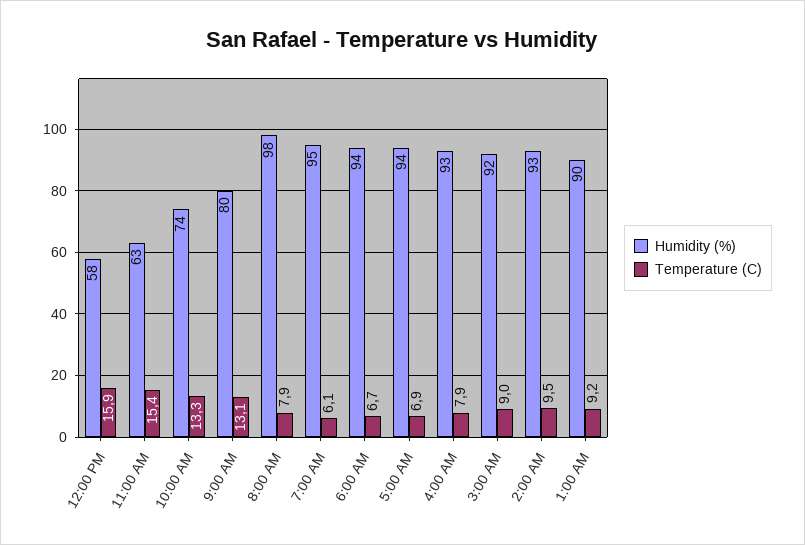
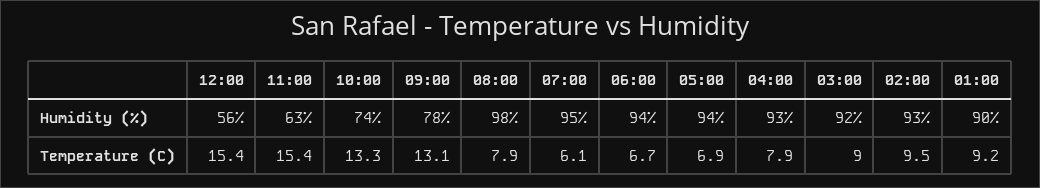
  {
    "Humidity (%)": {
-     "12:00 PM": 58,
+     "12:00 PM": 56,
      "11:00 AM": 63,
      "10:00 AM": 74,
-     "9:00 AM": 80,
+     "9:00 AM": 78,
      "8:00 AM": 98,
      "7:00 AM": 95,
      "6:00 AM": 94,
      "5:00 AM": 94,
      "4:00 AM": 93,
      "3:00 AM": 92,
      "2:00 AM": 93,
      "1:00 AM": 90
    },
    "Temperature (C)": {
-     "12:00 PM": 15.9,
+     "12:00 PM": 15.4,
      "11:00 AM": 15.4,
      "10:00 AM": 13.3,
      "9:00 AM": 13.1,
      "8:00 AM": 7.9,
      "7:00 AM": 6.1,
      "6:00 AM": 6.7,
      "5:00 AM": 6.9,
      "4:00 AM": 7.9,
      "3:00 AM": 9,
      "2:00 AM": 9.5,
      "1:00 AM": 9.2
    }
  }

